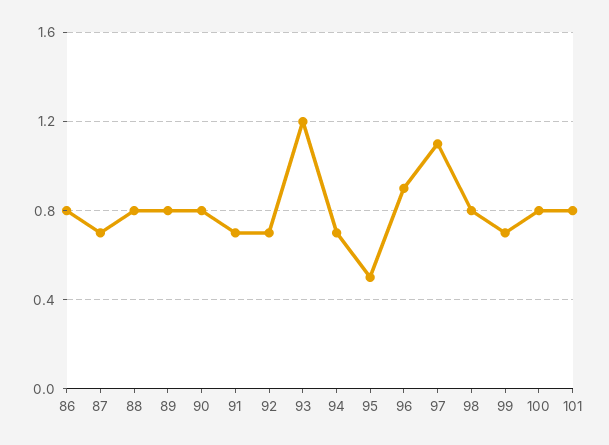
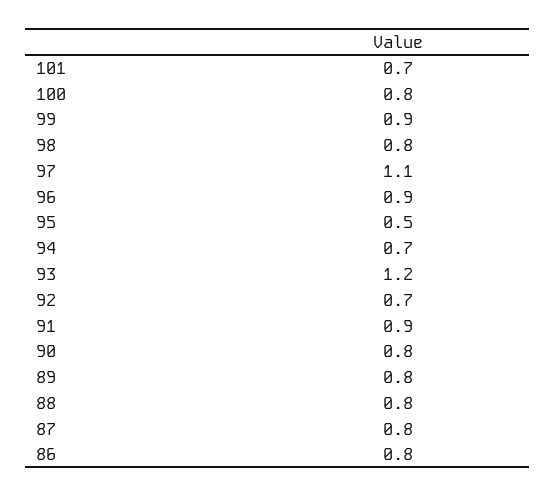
  {
    "86": 0.8,
-   "87": 0.7,
+   "87": 0.8,
    "88": 0.8,
    "89": 0.8,
    "90": 0.8,
-   "91": 0.7,
+   "91": 0.9,
    "92": 0.7,
    "93": 1.2,
    "94": 0.7,
    "95": 0.5,
    "96": 0.9,
    "97": 1.1,
    "98": 0.8,
-   "99": 0.7,
+   "99": 0.9,
    "100": 0.8,
-   "101": 0.8
+   "101": 0.7
  }

